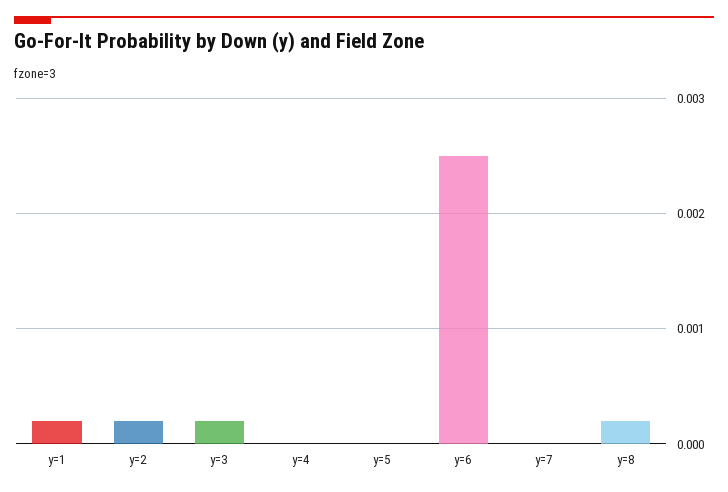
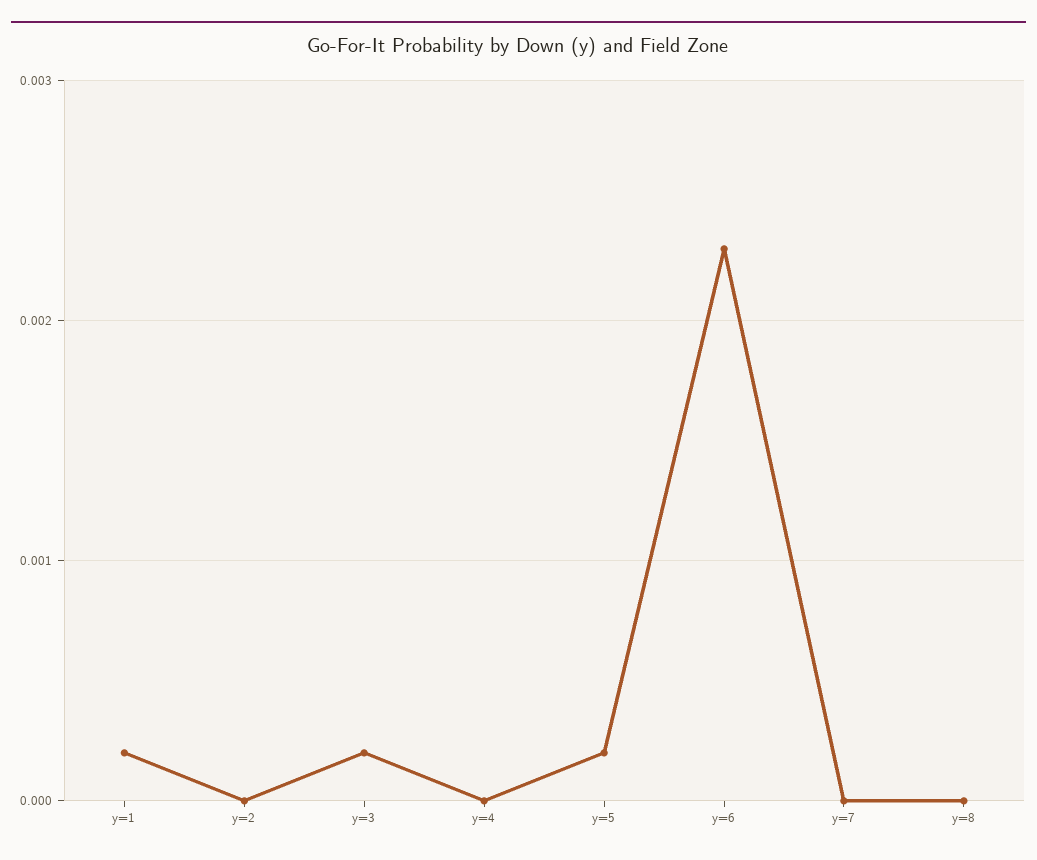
  {
    "y=1": 0.0002,
-   "y=2": 0.0002,
+   "y=2": 0,
    "y=3": 0.0002,
    "y=4": 0,
-   "y=5": 0,
+   "y=5": 0.0002,
-   "y=6": 0.0025,
+   "y=6": 0.0023,
    "y=7": 0,
-   "y=8": 0.0002
+   "y=8": 0
  }

